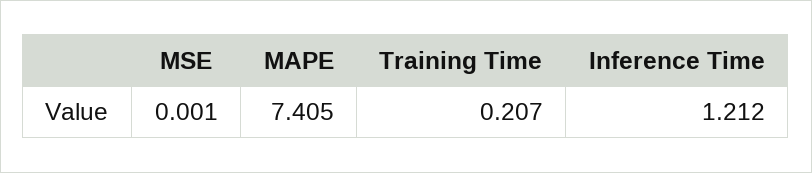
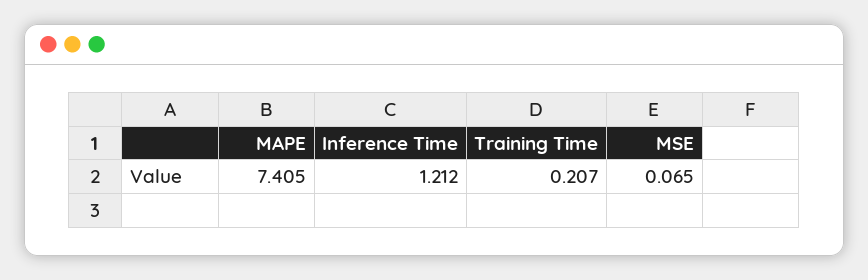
  {
-   "MSE": 0.001,
+   "MSE": 0.065,
    "MAPE": 7.405,
    "Training Time": 0.207,
    "Inference Time": 1.212
  }

